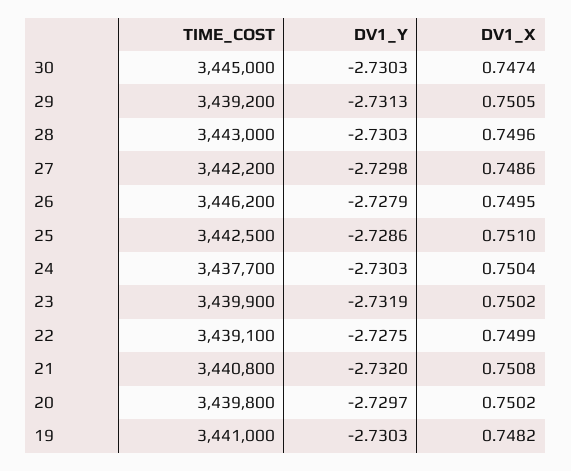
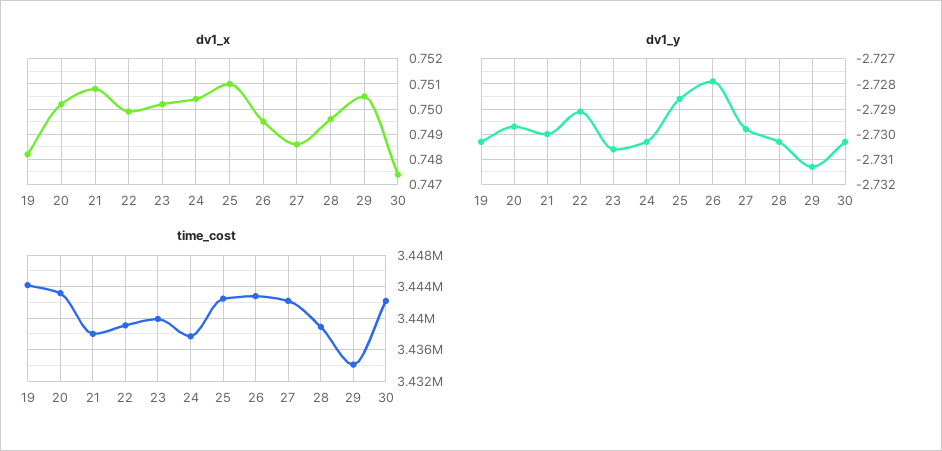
  {
    "TIME_COST": {
-     "30": 3445000,
+     "30": 3442000,
-     "29": 3439200,
+     "29": 3434000,
-     "28": 3443000,
+     "28": 3439000,
      "27": 3442200,
-     "26": 3446200,
+     "26": 3443000,
      "25": 3442500,
      "24": 3437700,
      "23": 3439900,
      "22": 3439100,
-     "21": 3440800,
+     "21": 3438000,
-     "20": 3439800,
+     "20": 3443000,
-     "19": 3441000
+     "19": 3444000
    },
    "DV1_Y": {
      "30": -2.7303,
      "29": -2.7313,
      "28": -2.7303,
      "27": -2.7298,
      "26": -2.7279,
      "25": -2.7286,
      "24": -2.7303,
-     "23": -2.7319,
+     "23": -2.7305,
-     "22": -2.7275,
+     "22": -2.729,
-     "21": -2.732,
+     "21": -2.73,
      "20": -2.7297,
      "19": -2.7303
    },
    "DV1_X": {
      "30": 0.7474,
      "29": 0.7505,
      "28": 0.7496,
      "27": 0.7486,
      "26": 0.7495,
      "25": 0.751,
      "24": 0.7504,
      "23": 0.7502,
      "22": 0.7499,
      "21": 0.7508,
      "20": 0.7502,
      "19": 0.7482
    }
  }

